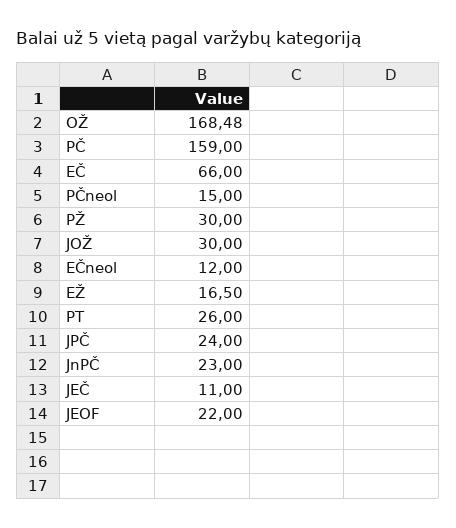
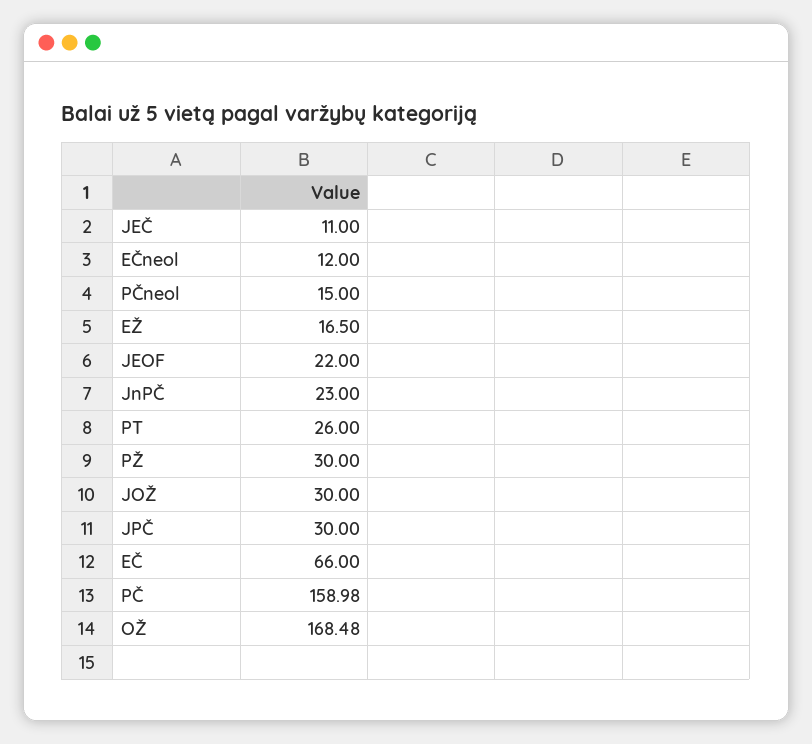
  {
    "OŽ": 168.48,
-   "PČ": 159,
+   "PČ": 158.98,
    "EČ": 66,
    "PČneol": 15,
    "PŽ": 30,
    "JOŽ": 30,
    "EČneol": 12,
    "EŽ": 16.5,
    "PT": 26,
-   "JPČ": 24,
+   "JPČ": 30,
    "JnPČ": 23,
    "JEČ": 11,
    "JEOF": 22
  }

